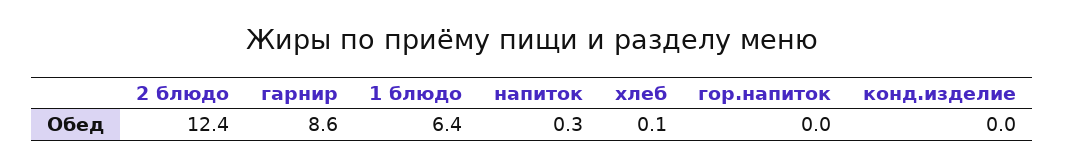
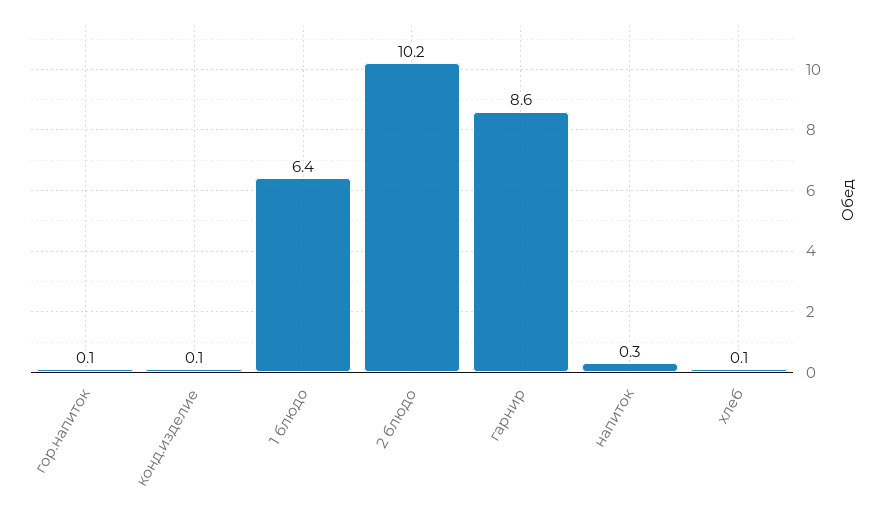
  {
-   "2 блюдо": 12.4,
+   "2 блюдо": 10.2,
    "гарнир": 8.6,
    "1 блюдо": 6.4,
    "напиток": 0.3,
    "хлеб": 0.1,
-   "гор.напиток": 0,
+   "гор.напиток": 0.1,
-   "конд.изделие": 0
+   "конд.изделие": 0.1
  }

